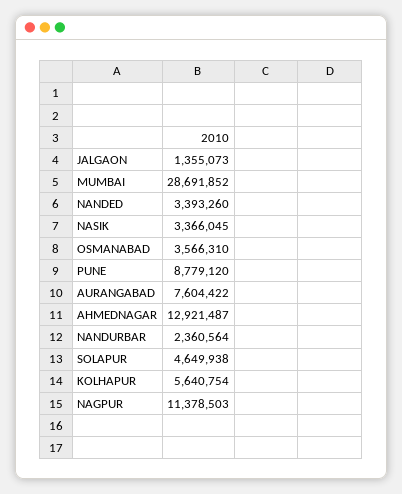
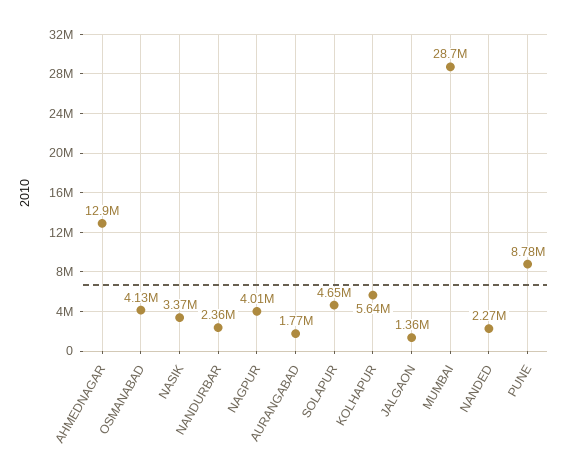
  {
    "JALGAON": 1355073,
    "MUMBAI": 28691852,
-   "NANDED": 3393260,
+   "NANDED": 2270000,
    "NASIK": 3366045,
-   "OSMANABAD": 3566310,
+   "OSMANABAD": 4130000,
    "PUNE": 8779120,
-   "AURANGABAD": 7604422,
+   "AURANGABAD": 1770000,
    "AHMEDNAGAR": 12921487,
    "NANDURBAR": 2360564,
    "SOLAPUR": 4649938,
    "KOLHAPUR": 5640754,
-   "NAGPUR": 11378503
+   "NAGPUR": 4010000
  }

